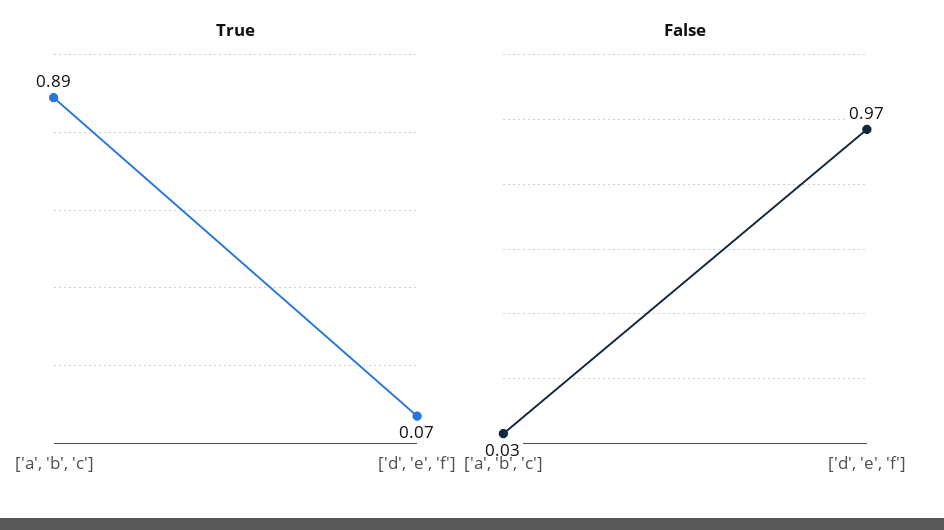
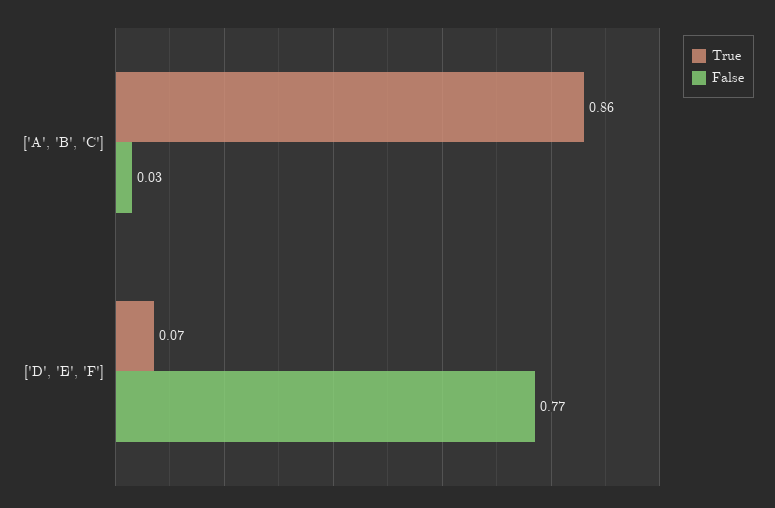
  {
    "True": {
-     "['a', 'b', 'c']": 0.89,
+     "['a', 'b', 'c']": 0.86,
      "['d', 'e', 'f']": 0.07
    },
    "False": {
      "['a', 'b', 'c']": 0.03,
-     "['d', 'e', 'f']": 0.97
+     "['d', 'e', 'f']": 0.77
    }
  }

